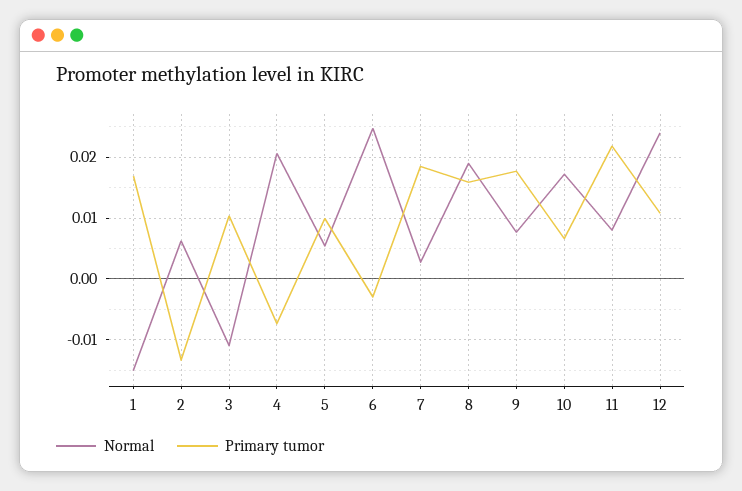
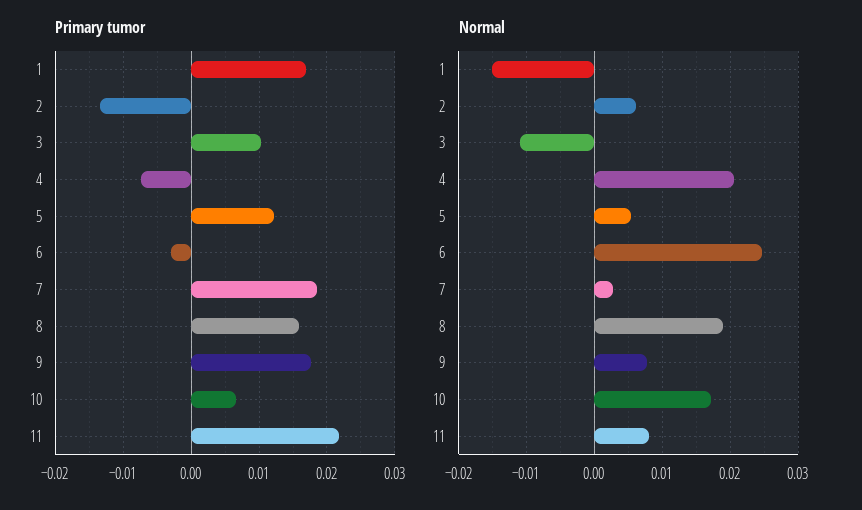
  {
    "Normal": {
      "1": -0.015,
      "2": 0.006,
      "3": -0.011,
      "4": 0.021,
      "5": 0.005,
      "6": 0.025,
      "7": 0.003,
      "8": 0.019,
      "9": 0.008,
      "10": 0.017,
-     "11": 0.008,
+     "11": 0.008
-     "12": 0.024
    },
    "Primary tumor": {
      "1": 0.017,
      "2": -0.013,
      "3": 0.01,
      "4": -0.007,
-     "5": 0.01,
+     "5": 0.012,
      "6": -0.003,
      "7": 0.019,
      "8": 0.016,
      "9": 0.018,
      "10": 0.007,
-     "11": 0.022,
+     "11": 0.022
-     "12": 0.011
    }
  }

